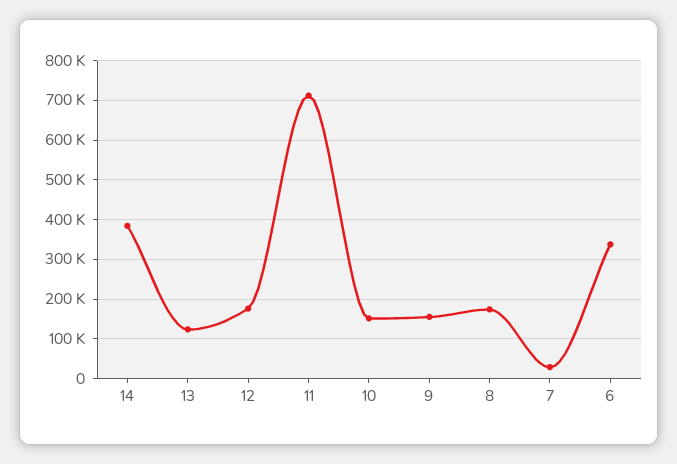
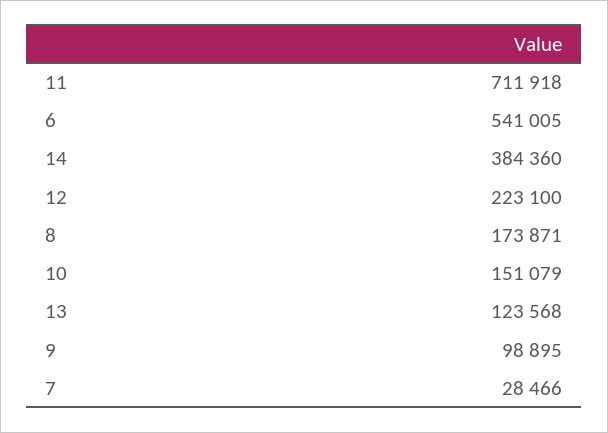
  {
    "14": 384360,
    "13": 123568,
-   "12": 180000,
+   "12": 223100,
    "11": 711918,
    "10": 151079,
-   "9": 160000,
+   "9": 98895,
    "8": 173871,
    "7": 28466,
-   "6": 340000
+   "6": 541005
  }

